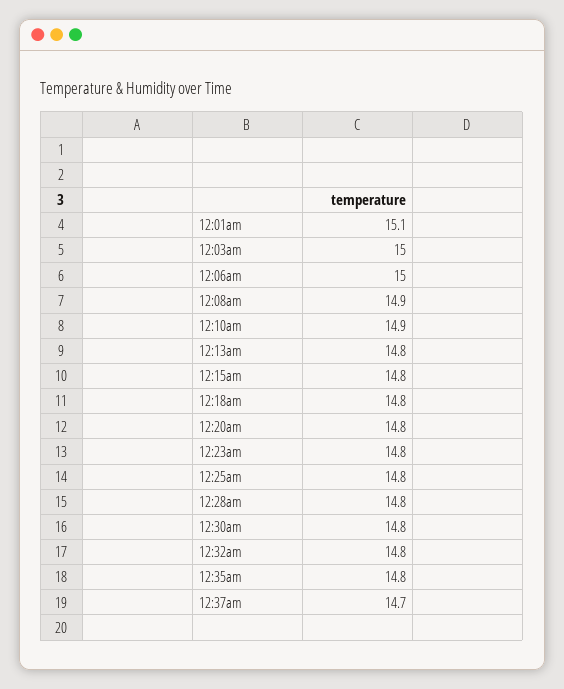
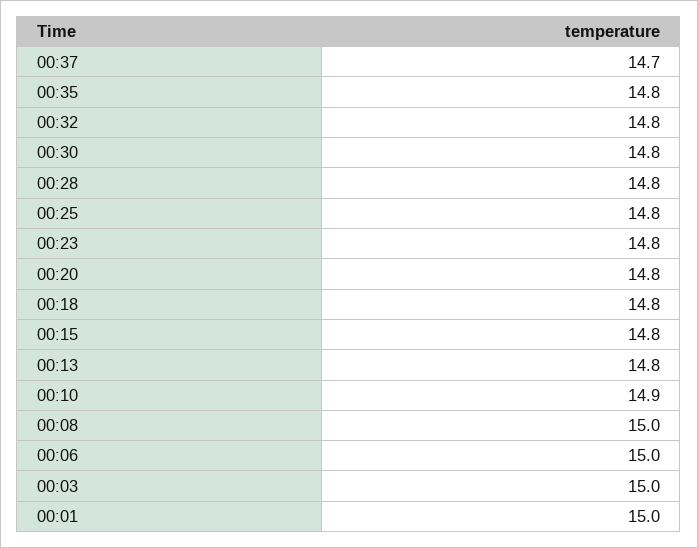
  {
-   "12:01am": 15.1,
+   "12:01am": 15,
    "12:03am": 15,
    "12:06am": 15,
-   "12:08am": 14.9,
+   "12:08am": 15,
    "12:10am": 14.9,
    "12:13am": 14.8,
    "12:15am": 14.8,
    "12:18am": 14.8,
    "12:20am": 14.8,
    "12:23am": 14.8,
    "12:25am": 14.8,
    "12:28am": 14.8,
    "12:30am": 14.8,
    "12:32am": 14.8,
    "12:35am": 14.8,
    "12:37am": 14.7
  }

